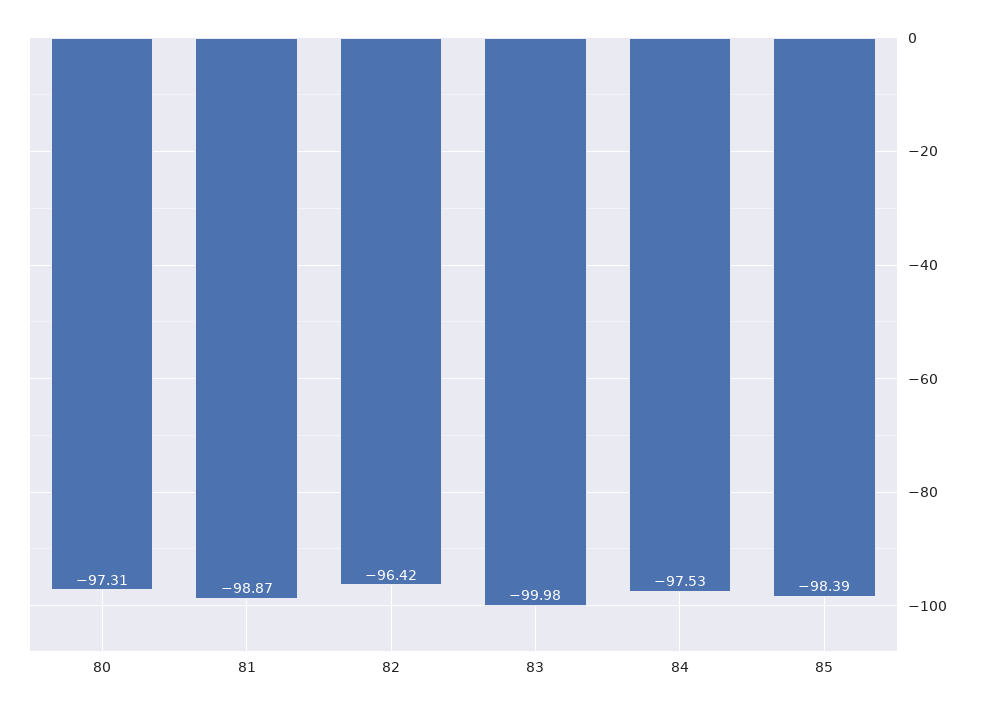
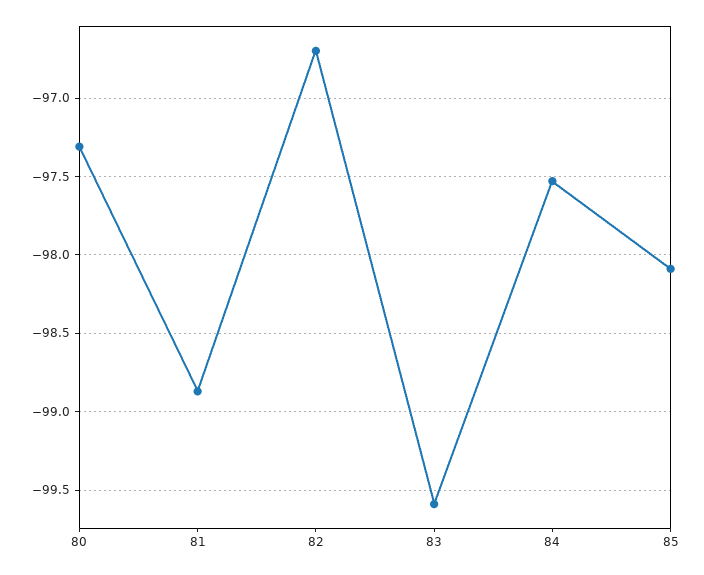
  {
    "80": -97.31,
    "81": -98.87,
-   "82": -96.42,
+   "82": -96.7,
-   "83": -99.98,
+   "83": -99.6,
    "84": -97.53,
-   "85": -98.39
+   "85": -98.1
  }

